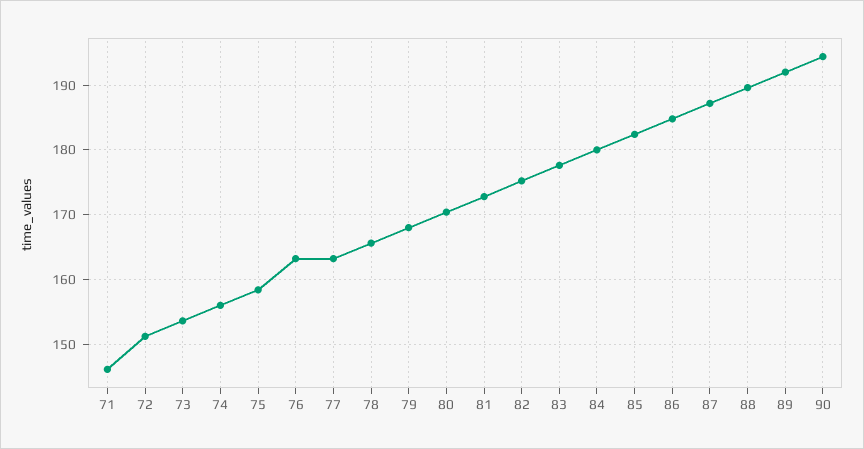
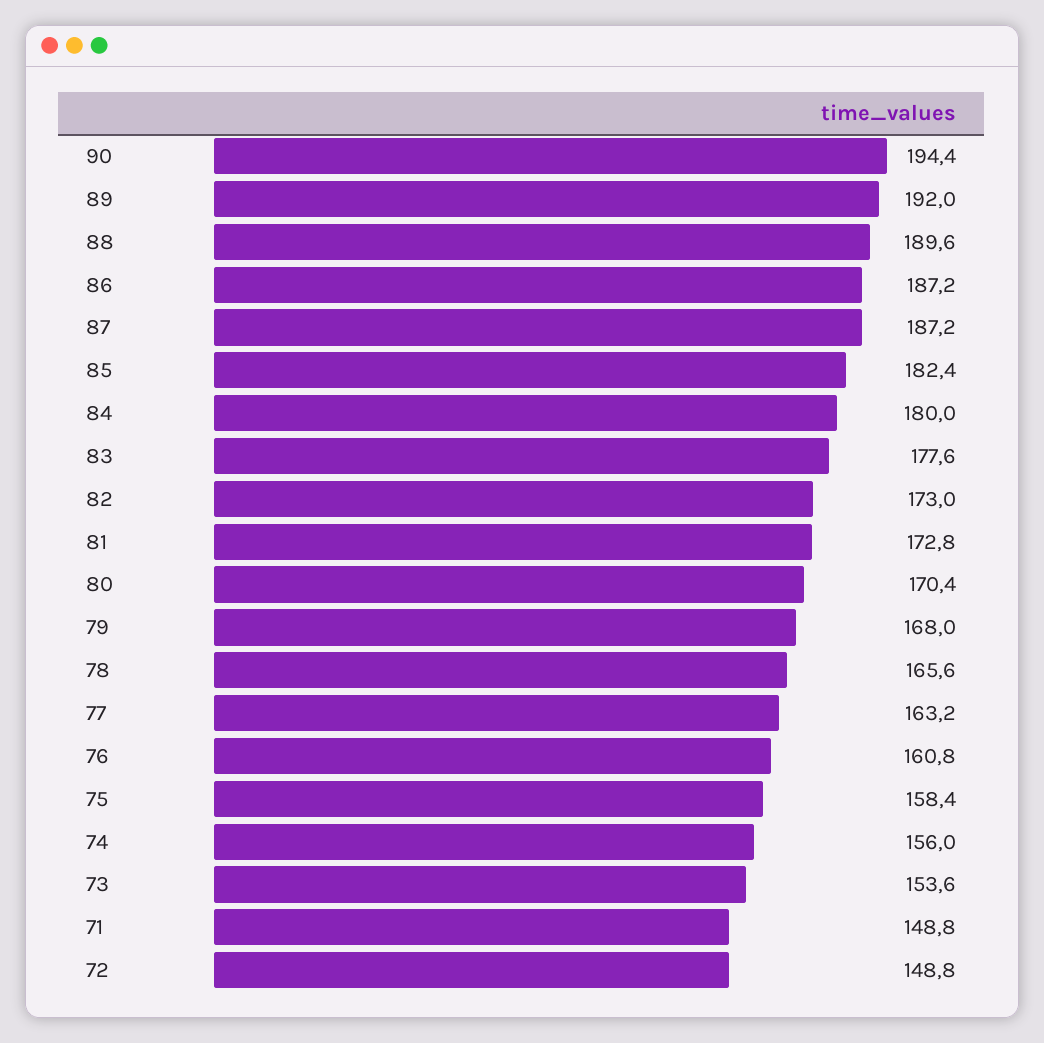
  {
-   "71": 146,
+   "71": 148.8,
-   "72": 151,
+   "72": 148.8,
    "73": 153.6,
    "74": 156,
    "75": 158.4,
-   "76": 163,
+   "76": 160.8,
    "77": 163.2,
    "78": 165.6,
    "79": 168,
    "80": 170.4,
    "81": 172.8,
-   "82": 175,
+   "82": 173,
    "83": 177.6,
    "84": 180,
    "85": 182.4,
-   "86": 185,
+   "86": 187.2,
    "87": 187.2,
    "88": 189.6,
    "89": 192,
    "90": 194.4
  }

